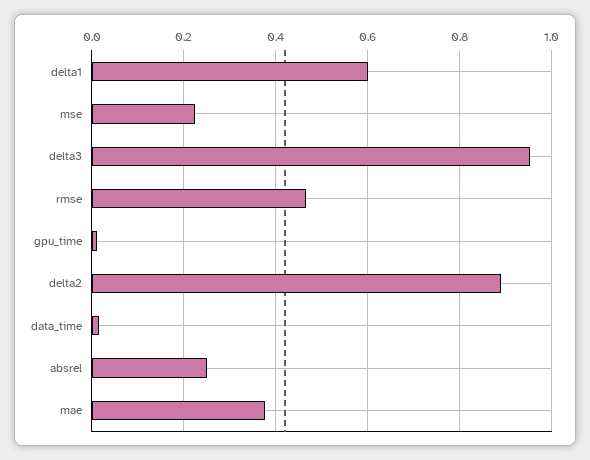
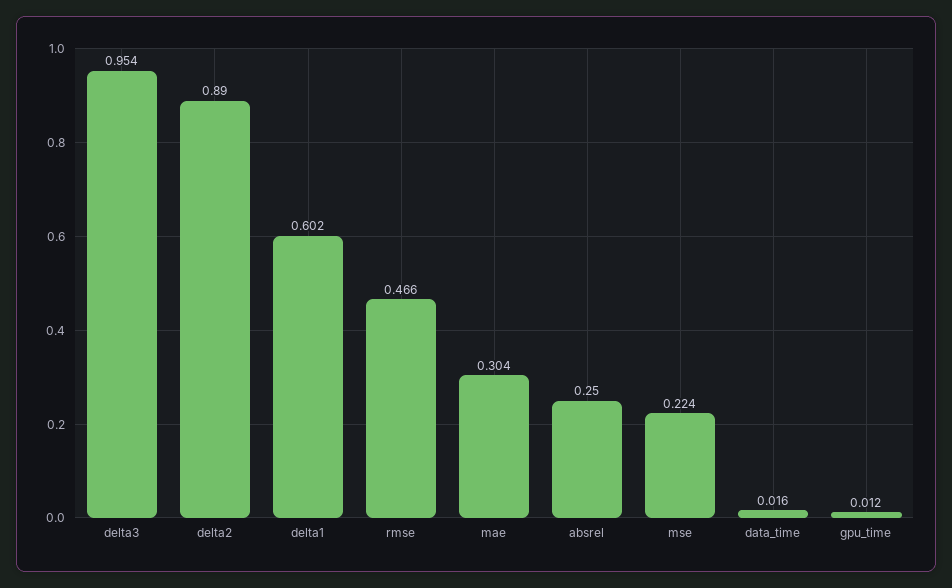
  {
    "delta1": 0.602,
    "mse": 0.224,
    "delta3": 0.954,
    "rmse": 0.466,
    "gpu_time": 0.012,
    "delta2": 0.89,
    "data_time": 0.016,
    "absrel": 0.25,
-   "mae": 0.38
+   "mae": 0.304
  }

